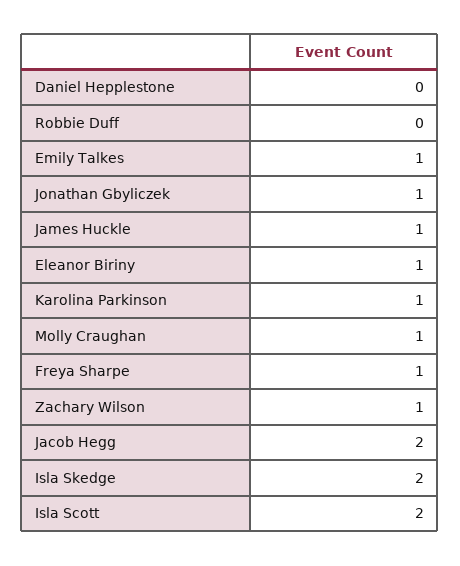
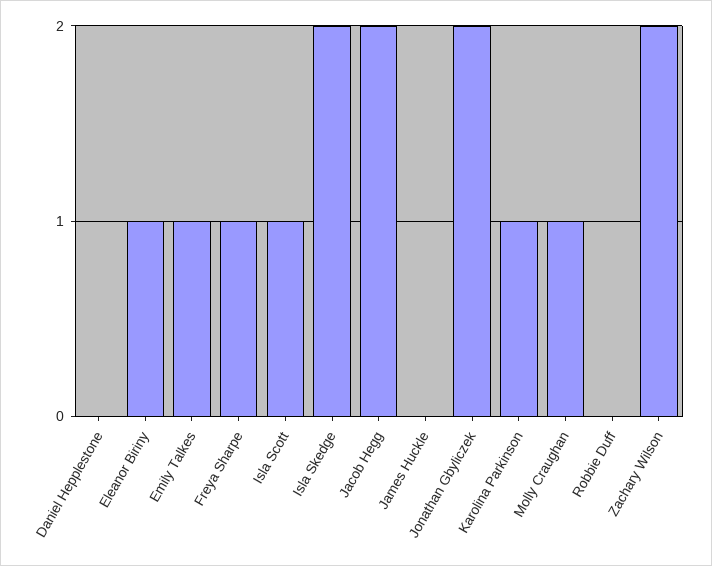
  {
    "Daniel Hepplestone": 0,
    "Robbie Duff": 0,
    "Emily Talkes": 1,
-   "Jonathan Gbyliczek": 1,
+   "Jonathan Gbyliczek": 2,
-   "James Huckle": 1,
+   "James Huckle": 0,
    "Eleanor Biriny": 1,
    "Karolina Parkinson": 1,
    "Molly Craughan": 1,
    "Freya Sharpe": 1,
-   "Zachary Wilson": 1,
+   "Zachary Wilson": 2,
    "Jacob Hegg": 2,
    "Isla Skedge": 2,
-   "Isla Scott": 2
+   "Isla Scott": 1
  }

